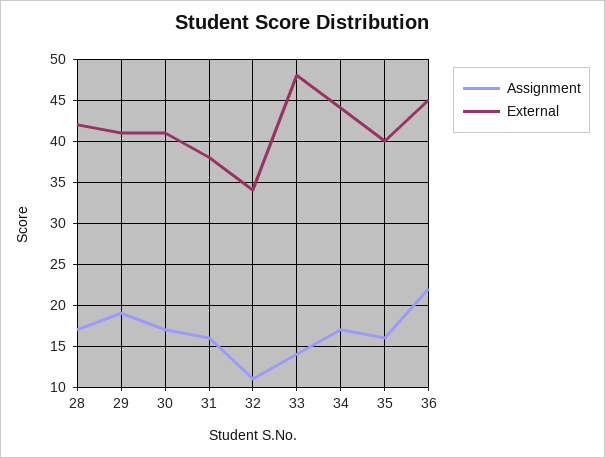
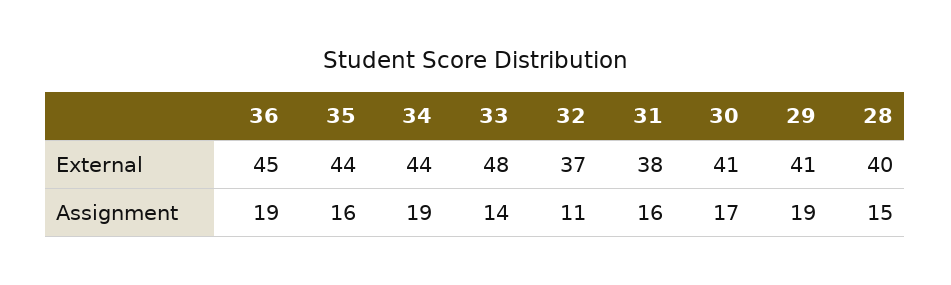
  {
    "Assignment": {
-     "28": 17,
+     "28": 15,
      "29": 19,
      "30": 17,
      "31": 16,
      "32": 11,
      "33": 14,
-     "34": 17,
+     "34": 19,
      "35": 16,
-     "36": 22
+     "36": 19
    },
    "External": {
-     "28": 42,
+     "28": 40,
      "29": 41,
      "30": 41,
      "31": 38,
-     "32": 34,
+     "32": 37,
      "33": 48,
      "34": 44,
-     "35": 40,
+     "35": 44,
      "36": 45
    }
  }

